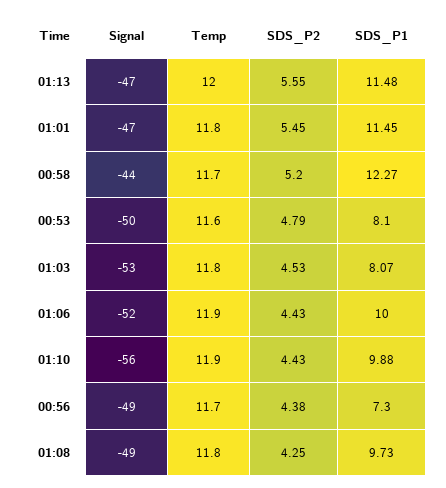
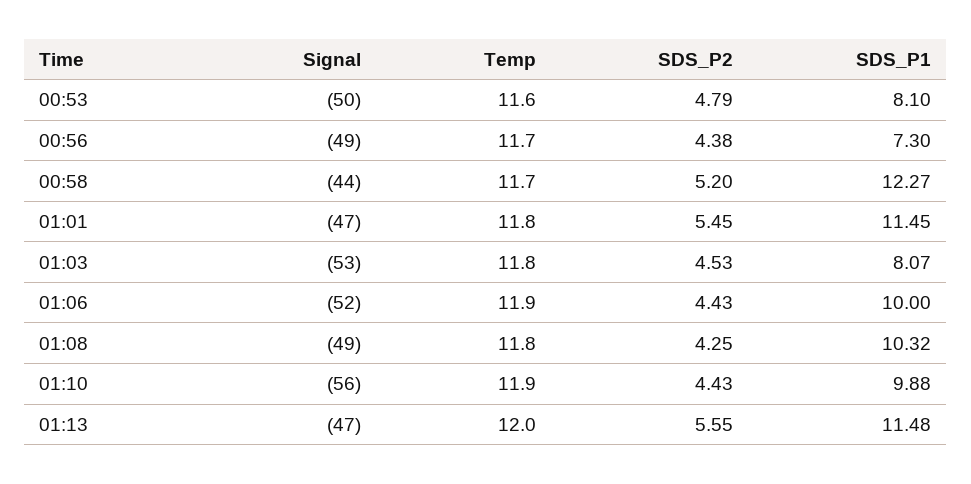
  {
    "Signal": {
      "01:13": -47,
      "01:01": -47,
      "00:58": -44,
      "00:53": -50,
      "01:03": -53,
      "01:06": -52,
      "01:10": -56,
      "00:56": -49,
      "01:08": -49
    },
    "Temp": {
      "01:13": 12,
      "01:01": 11.8,
      "00:58": 11.7,
      "00:53": 11.6,
      "01:03": 11.8,
      "01:06": 11.9,
      "01:10": 11.9,
      "00:56": 11.7,
      "01:08": 11.8
    },
    "SDS_P2": {
      "01:13": 5.55,
      "01:01": 5.45,
      "00:58": 5.2,
      "00:53": 4.79,
      "01:03": 4.53,
      "01:06": 4.43,
      "01:10": 4.43,
      "00:56": 4.38,
      "01:08": 4.25
    },
    "SDS_P1": {
      "01:13": 11.48,
      "01:01": 11.45,
      "00:58": 12.27,
      "00:53": 8.1,
      "01:03": 8.07,
      "01:06": 10,
      "01:10": 9.88,
      "00:56": 7.3,
-     "01:08": 9.73
+     "01:08": 10.32
    }
  }

